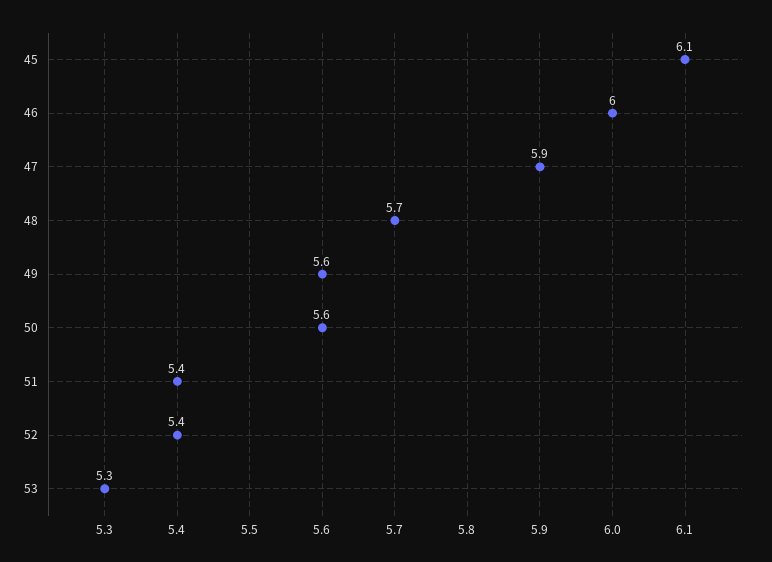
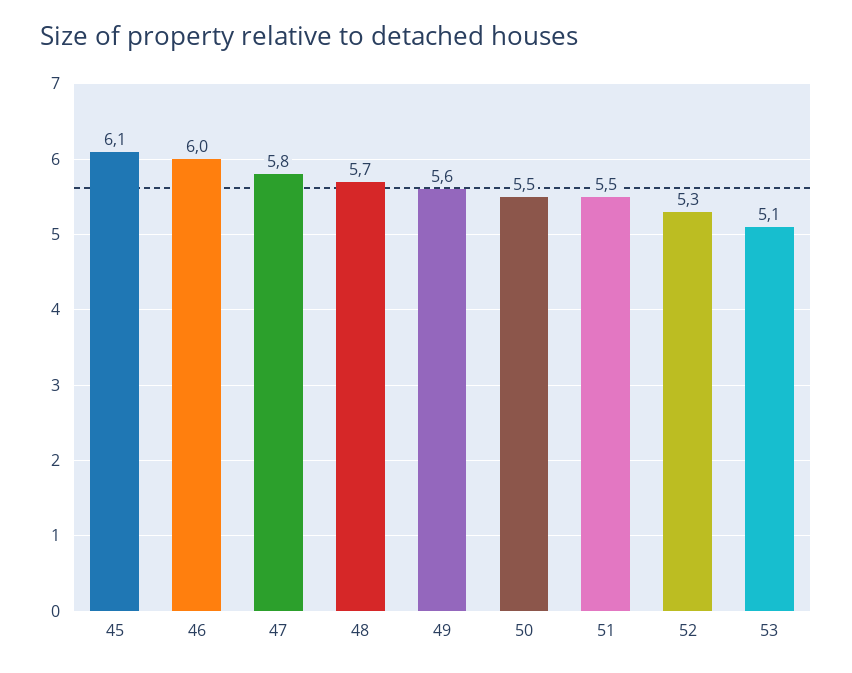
  {
    "45": 6.1,
    "46": 6,
-   "47": 5.9,
+   "47": 5.8,
    "48": 5.7,
    "49": 5.6,
-   "50": 5.6,
+   "50": 5.5,
-   "51": 5.4,
+   "51": 5.5,
-   "52": 5.4,
+   "52": 5.3,
-   "53": 5.3
+   "53": 5.1
  }

